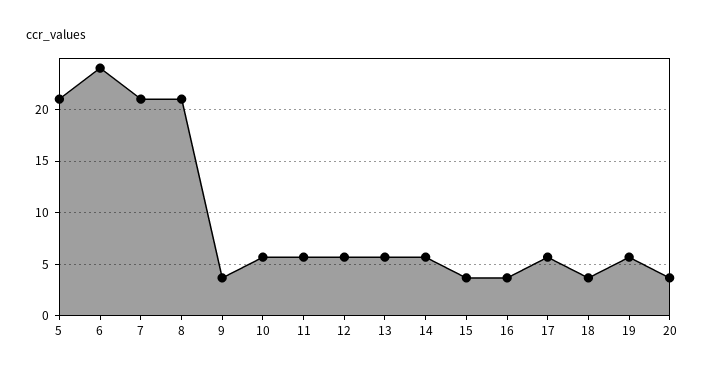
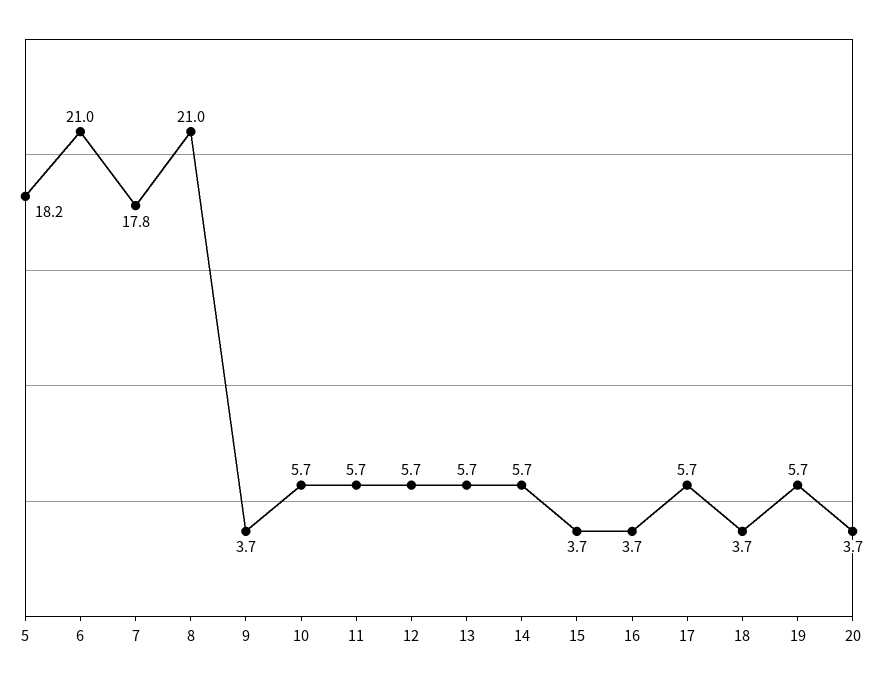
  {
-   "5": 21,
+   "5": 18.2,
-   "6": 24,
+   "6": 21,
-   "7": 21,
+   "7": 17.8,
    "8": 21,
    "9": 3.7,
    "10": 5.7,
    "11": 5.7,
    "12": 5.7,
    "13": 5.7,
    "14": 5.7,
    "15": 3.7,
    "16": 3.7,
    "17": 5.7,
    "18": 3.7,
    "19": 5.7,
    "20": 3.7
  }

